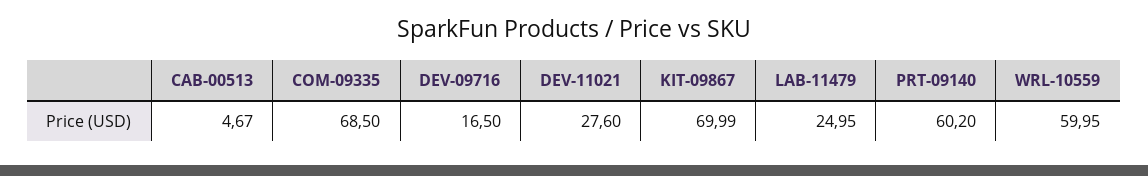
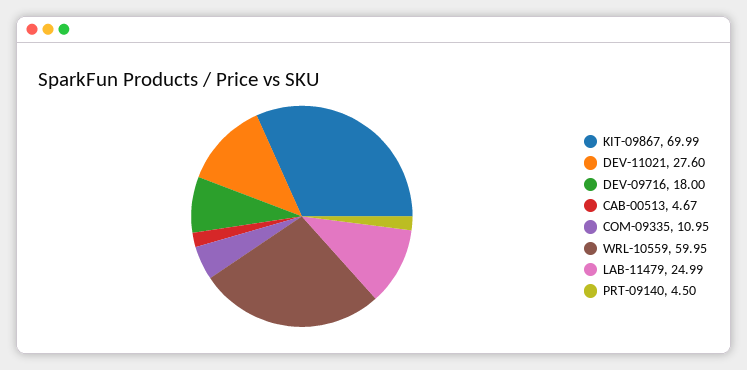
  {
    "CAB-00513": 4.67,
-   "COM-09335": 68.5,
+   "COM-09335": 10.95,
-   "DEV-09716": 16.5,
+   "DEV-09716": 18,
    "DEV-11021": 27.6,
    "KIT-09867": 69.99,
-   "LAB-11479": 24.95,
+   "LAB-11479": 24.99,
-   "PRT-09140": 60.2,
+   "PRT-09140": 4.5,
    "WRL-10559": 59.95
  }

